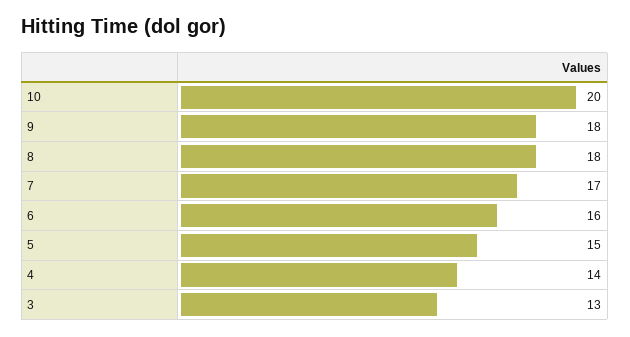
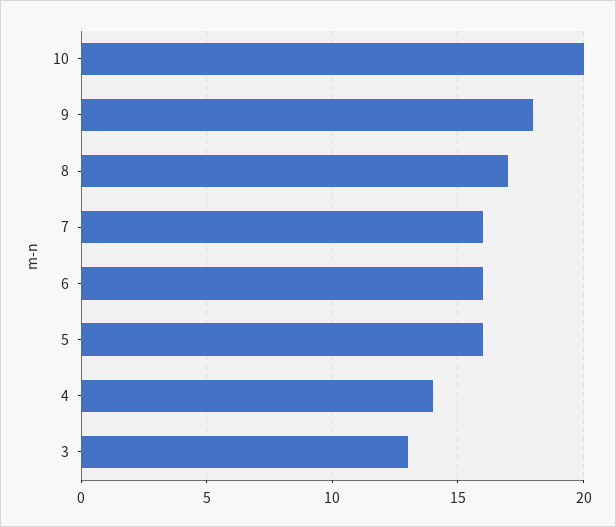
  {
    "10": 20,
    "9": 18,
-   "8": 18,
+   "8": 17,
-   "7": 17,
+   "7": 16,
    "6": 16,
-   "5": 15,
+   "5": 16,
    "4": 14,
    "3": 13
  }

